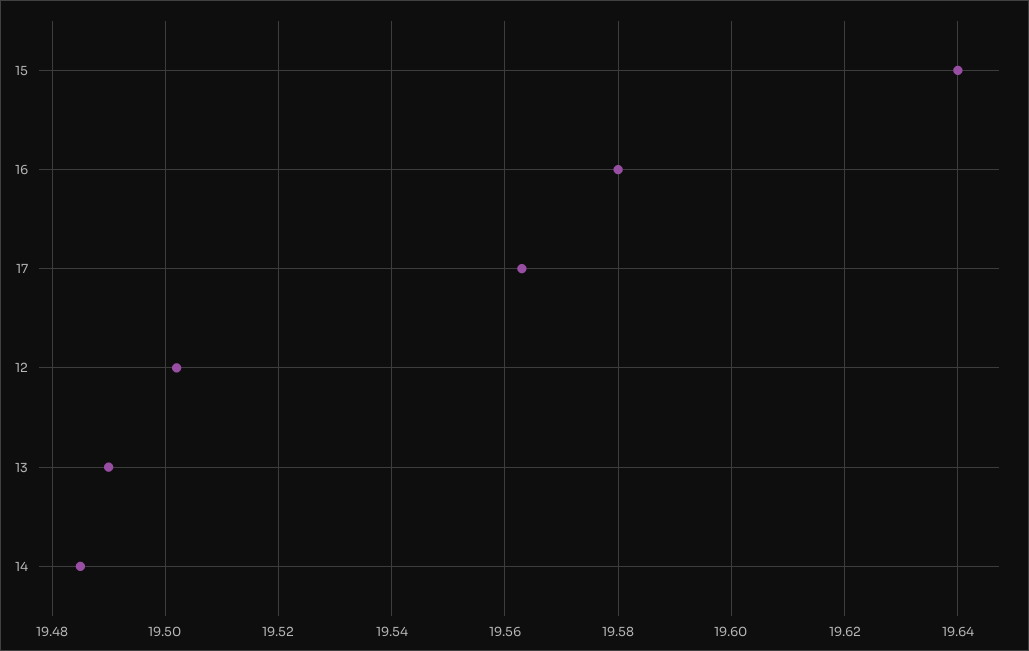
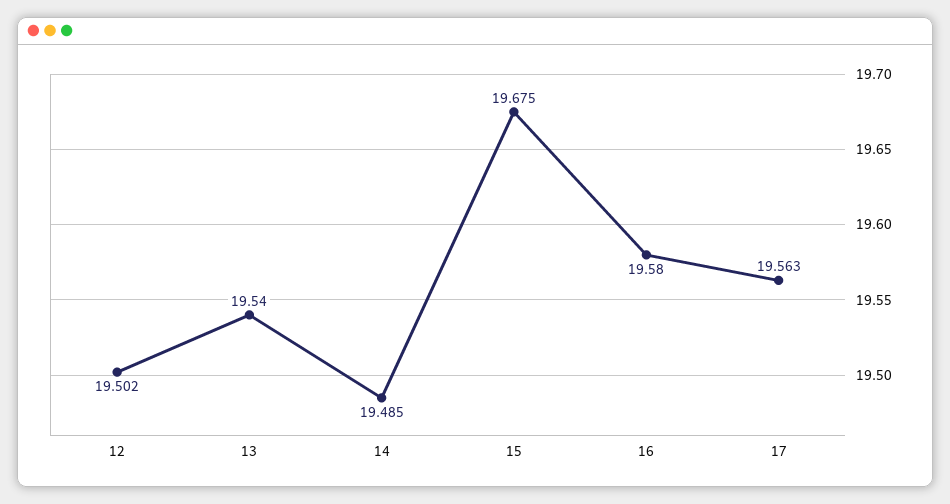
  {
-   "15": 19.64,
+   "15": 19.675,
    "16": 19.58,
    "17": 19.563,
    "12": 19.502,
-   "13": 19.49,
+   "13": 19.54,
    "14": 19.485
  }

